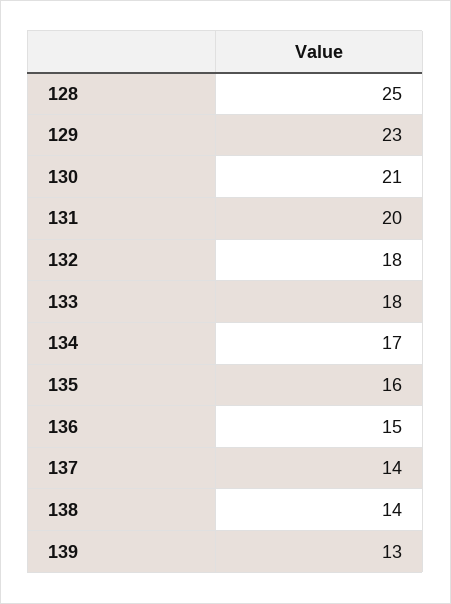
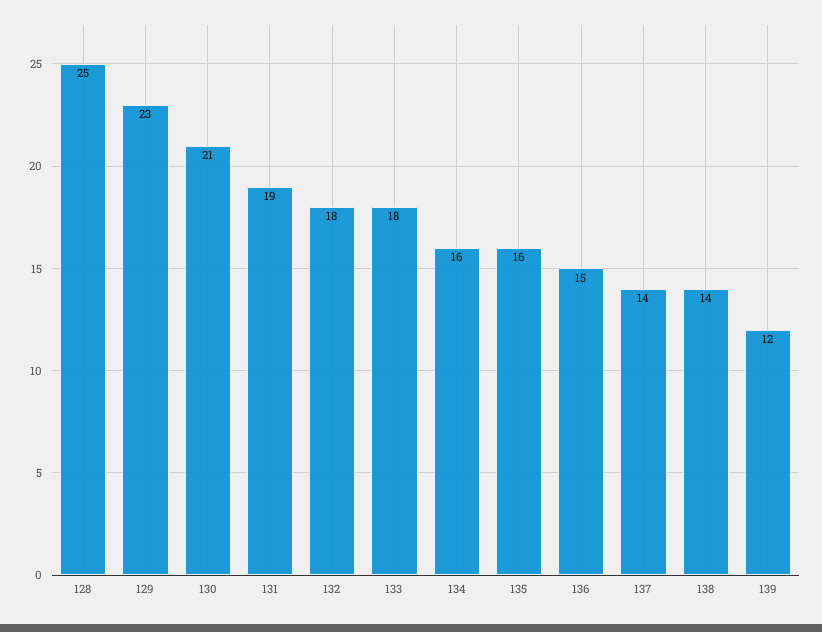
  {
    "128": 25,
    "129": 23,
    "130": 21,
-   "131": 20,
+   "131": 19,
    "132": 18,
    "133": 18,
-   "134": 17,
+   "134": 16,
    "135": 16,
    "136": 15,
    "137": 14,
    "138": 14,
-   "139": 13
+   "139": 12
  }

